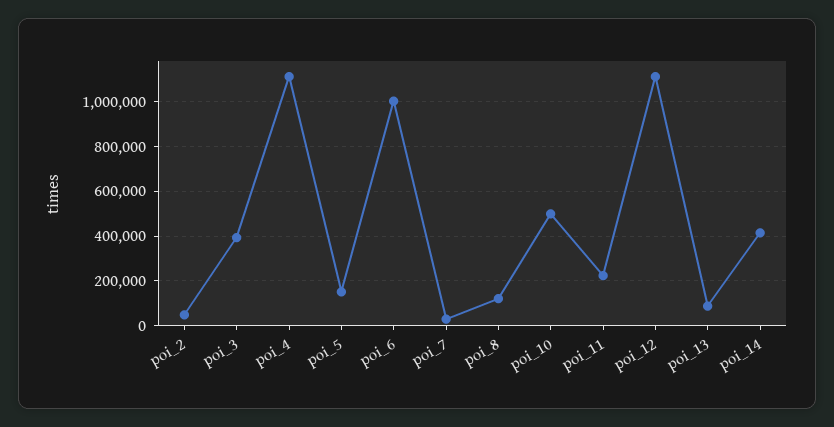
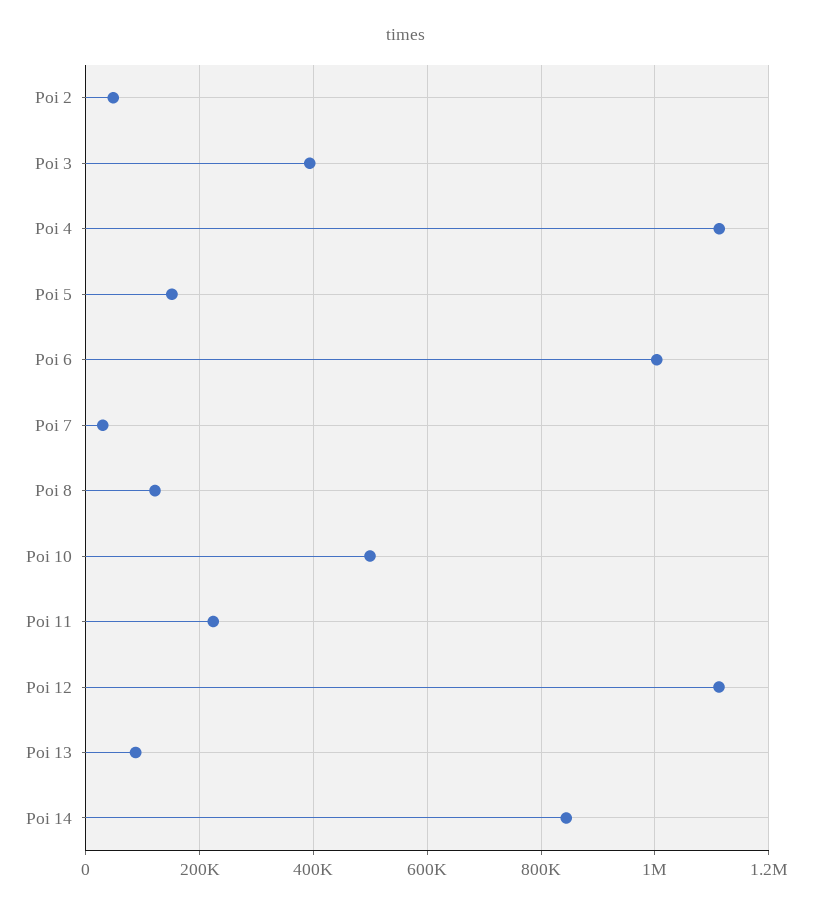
  {
    "poi_2": 40000,
    "poi_3": 400000,
    "poi_4": 1120000,
    "poi_5": 160000,
    "poi_6": 1000000,
    "poi_7": 20000,
    "poi_8": 120000,
    "poi_10": 500000,
    "poi_11": 220000,
    "poi_12": 1120000,
    "poi_13": 80000,
-   "poi_14": 400000
+   "poi_14": 840000
  }

